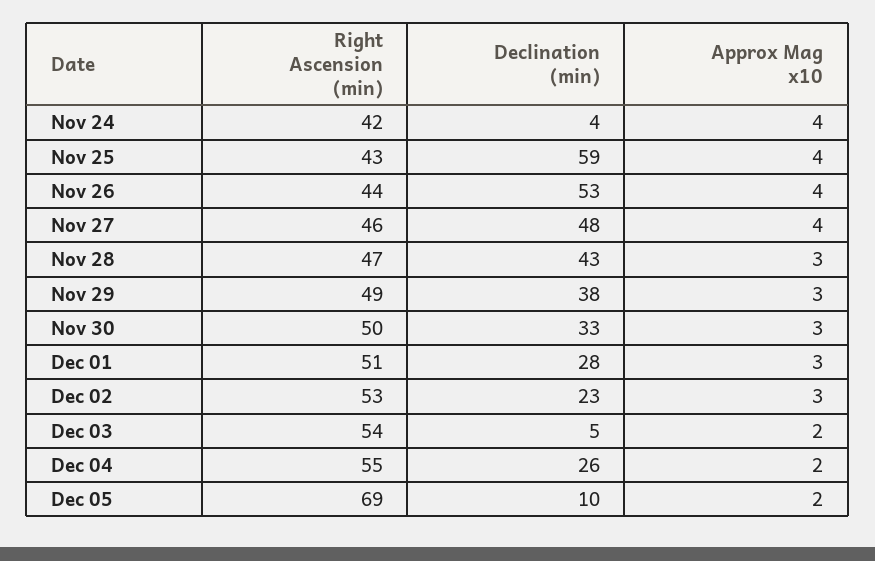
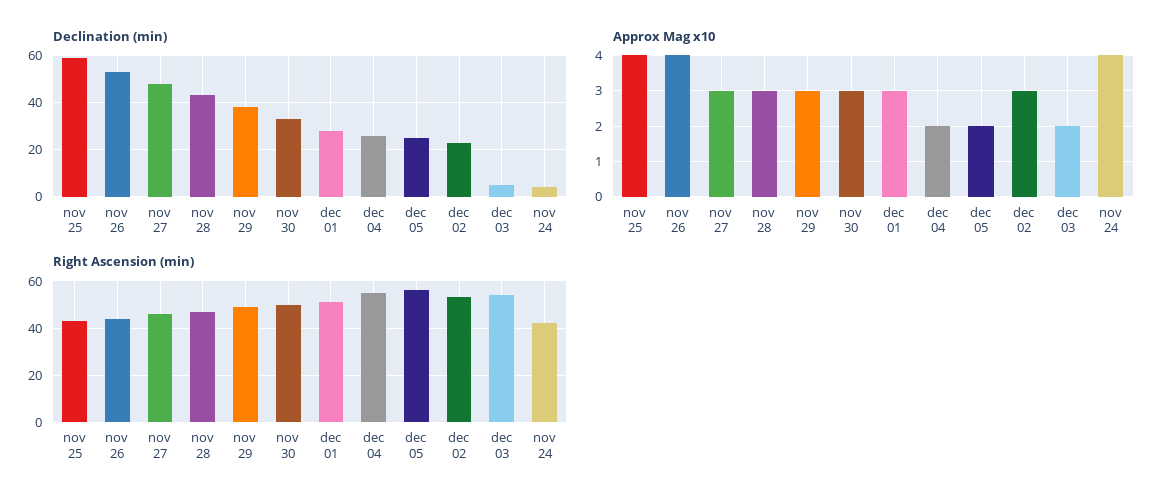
  {
    "Right Ascension (min)": {
      "Nov 24": 42,
      "Nov 25": 43,
      "Nov 26": 44,
      "Nov 27": 46,
      "Nov 28": 47,
      "Nov 29": 49,
      "Nov 30": 50,
      "Dec 01": 51,
      "Dec 02": 53,
      "Dec 03": 54,
      "Dec 04": 55,
-     "Dec 05": 69
+     "Dec 05": 55
    },
    "Declination (min)": {
      "Nov 24": 4,
      "Nov 25": 59,
      "Nov 26": 53,
      "Nov 27": 48,
      "Nov 28": 43,
      "Nov 29": 38,
      "Nov 30": 33,
      "Dec 01": 28,
      "Dec 02": 23,
      "Dec 03": 5,
      "Dec 04": 26,
-     "Dec 05": 10
+     "Dec 05": 25
    },
    "Approx Mag x10": {
      "Nov 24": 4,
      "Nov 25": 4,
      "Nov 26": 4,
-     "Nov 27": 4,
+     "Nov 27": 3,
      "Nov 28": 3,
      "Nov 29": 3,
      "Nov 30": 3,
      "Dec 01": 3,
      "Dec 02": 3,
      "Dec 03": 2,
      "Dec 04": 2,
      "Dec 05": 2
    }
  }

